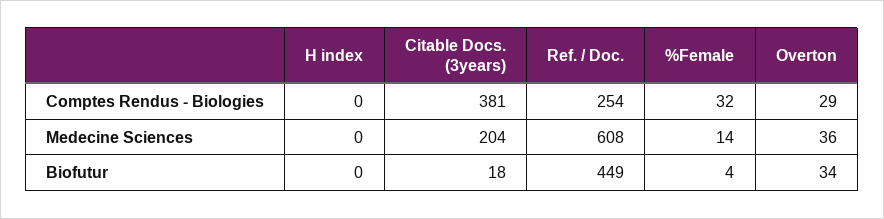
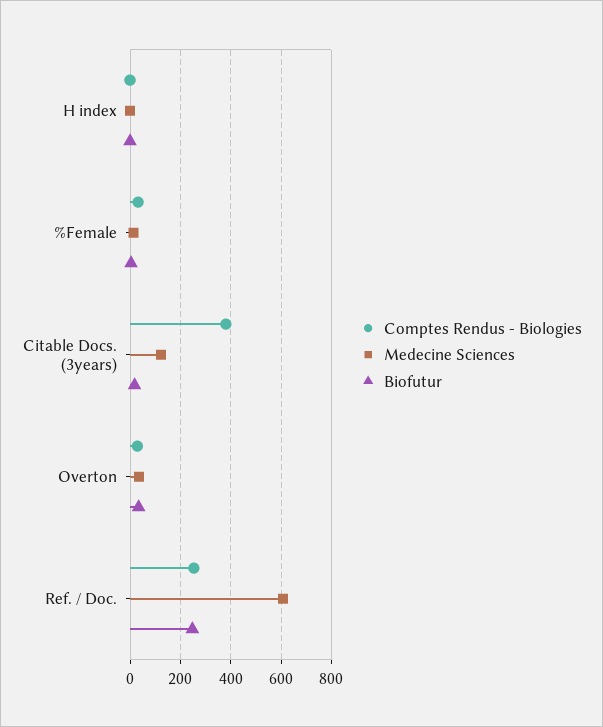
  {
    "Comptes Rendus - Biologies": {
      "H index": 0,
      "Citable Docs. (3years)": 381,
      "Ref. / Doc.": 254,
      "%Female": 32,
      "Overton": 29
    },
    "Medecine Sciences": {
      "H index": 0,
-     "Citable Docs. (3years)": 204,
+     "Citable Docs. (3years)": 125,
      "Ref. / Doc.": 608,
      "%Female": 14,
      "Overton": 36
    },
    "Biofutur": {
      "H index": 0,
      "Citable Docs. (3years)": 18,
-     "Ref. / Doc.": 449,
+     "Ref. / Doc.": 250,
      "%Female": 4,
      "Overton": 34
    }
  }

